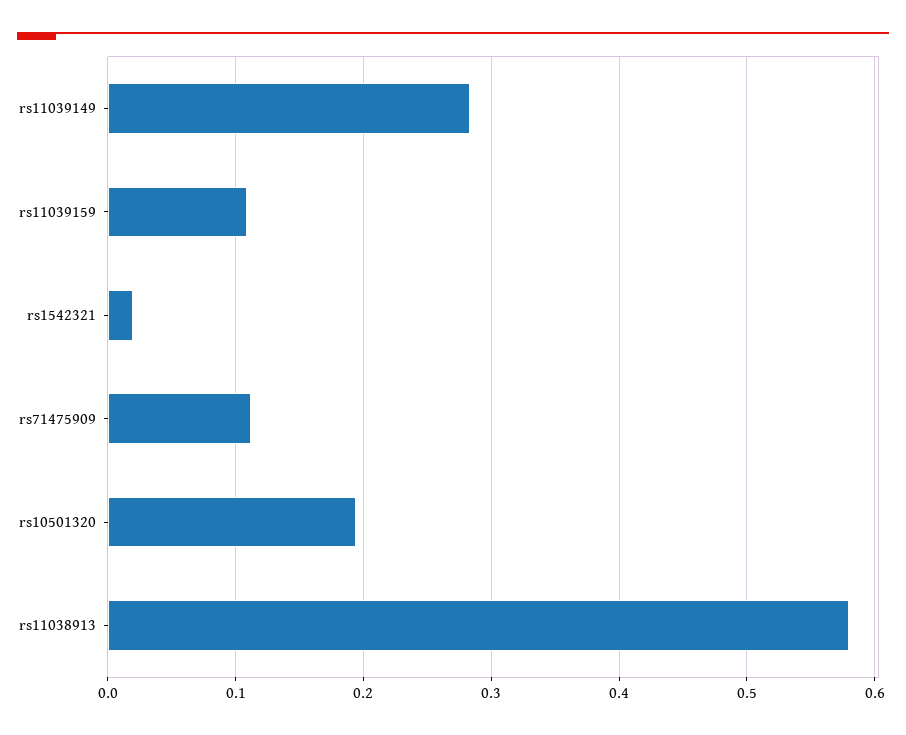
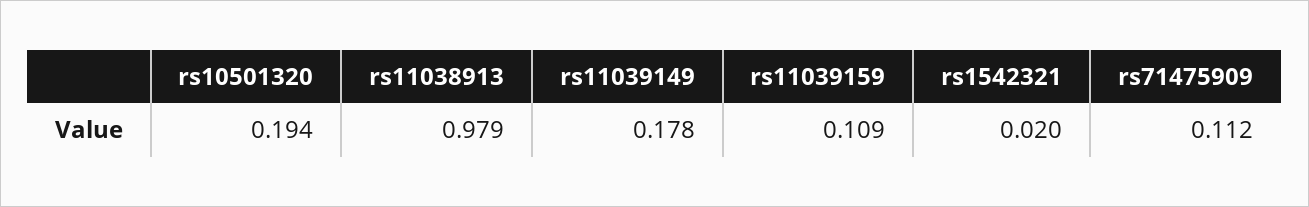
  {
-   "rs11039149": 0.28,
+   "rs11039149": 0.178,
    "rs11039159": 0.109,
    "rs1542321": 0.02,
    "rs71475909": 0.112,
    "rs10501320": 0.194,
-   "rs11038913": 0.58
+   "rs11038913": 0.979
  }

